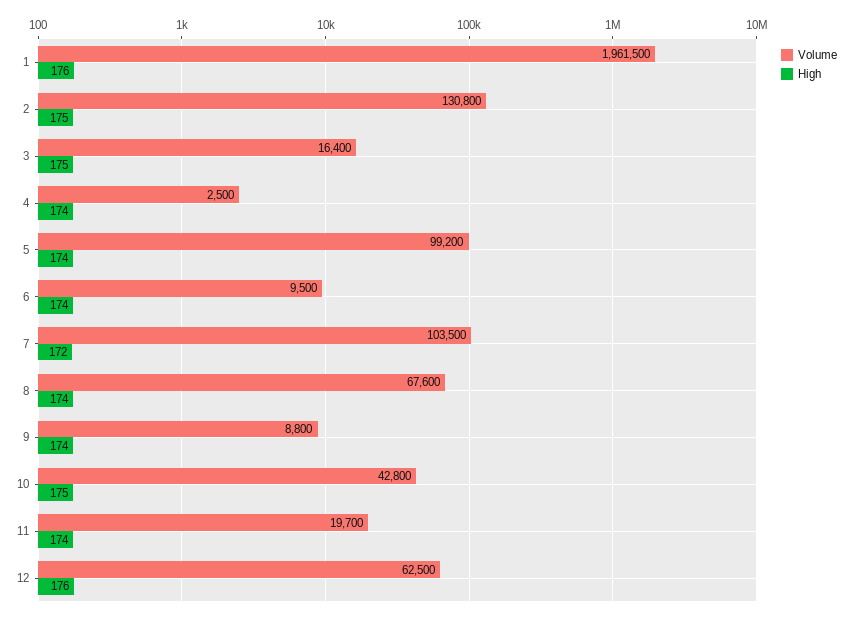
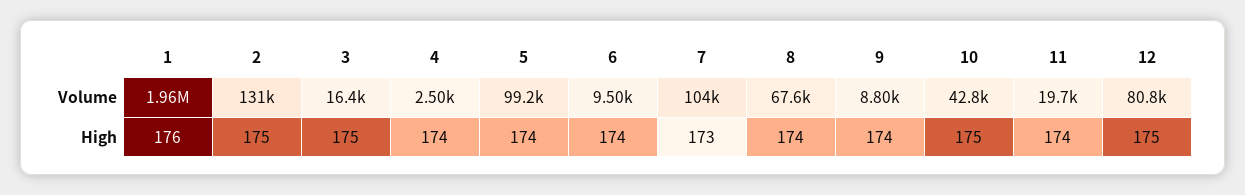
  {
    "Volume": {
      "1": 1961500,
      "2": 130800,
      "3": 16400,
      "4": 2500,
      "5": 99200,
      "6": 9500,
      "7": 103500,
      "8": 67600,
      "9": 8800,
      "10": 42800,
      "11": 19700,
-     "12": 62500
+     "12": 80800
    },
    "High": {
      "1": 176,
      "2": 175,
      "3": 175,
      "4": 174,
      "5": 174,
      "6": 174,
-     "7": 172,
+     "7": 173,
      "8": 174,
      "9": 174,
      "10": 175,
      "11": 174,
-     "12": 176
+     "12": 175
    }
  }

